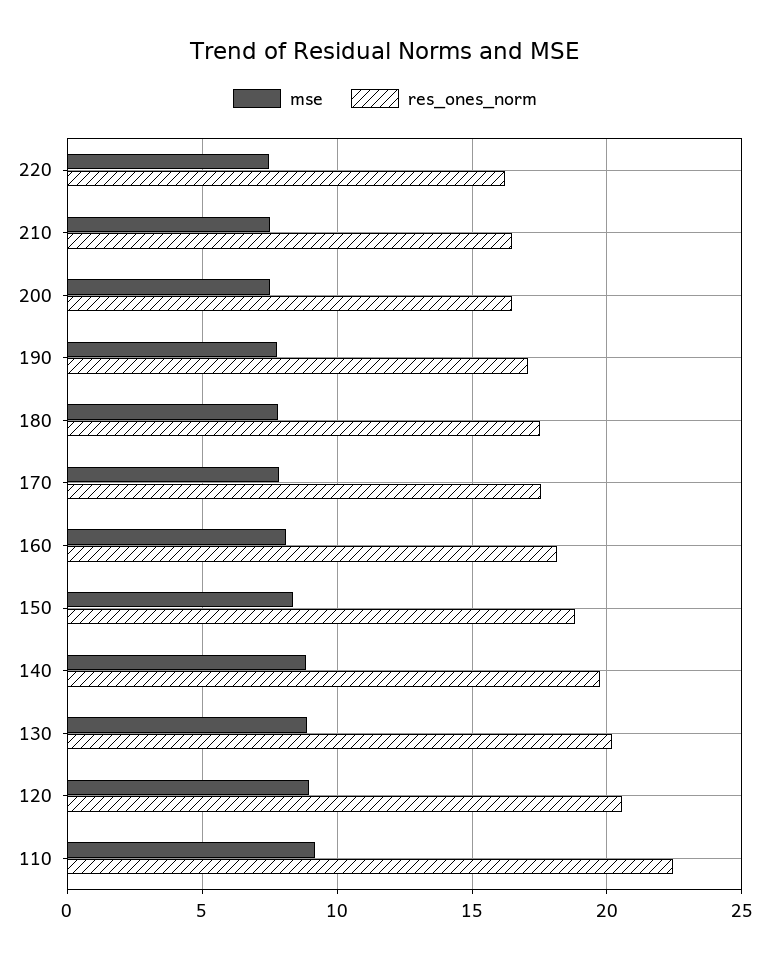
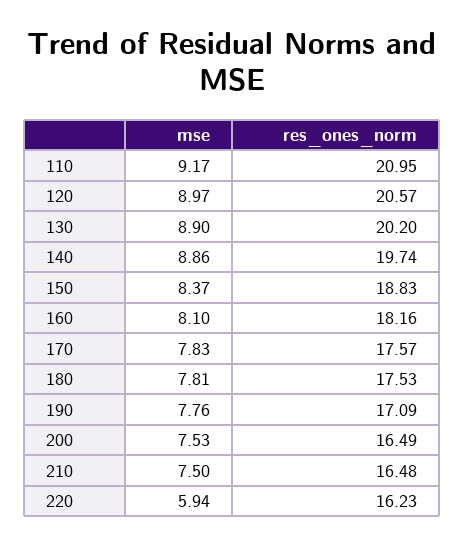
  {
    "mse": {
-     "220": 7.5,
+     "220": 5.94,
      "210": 7.5,
      "200": 7.53,
      "190": 7.76,
      "180": 7.81,
      "170": 7.83,
      "160": 8.1,
      "150": 8.37,
      "140": 8.86,
      "130": 8.9,
      "120": 8.97,
      "110": 9.17
    },
    "res_ones_norm": {
      "220": 16.23,
      "210": 16.48,
      "200": 16.49,
      "190": 17.09,
      "180": 17.53,
      "170": 17.57,
      "160": 18.16,
      "150": 18.83,
      "140": 19.74,
      "130": 20.2,
      "120": 20.57,
-     "110": 22.5
+     "110": 20.95
    }
  }

